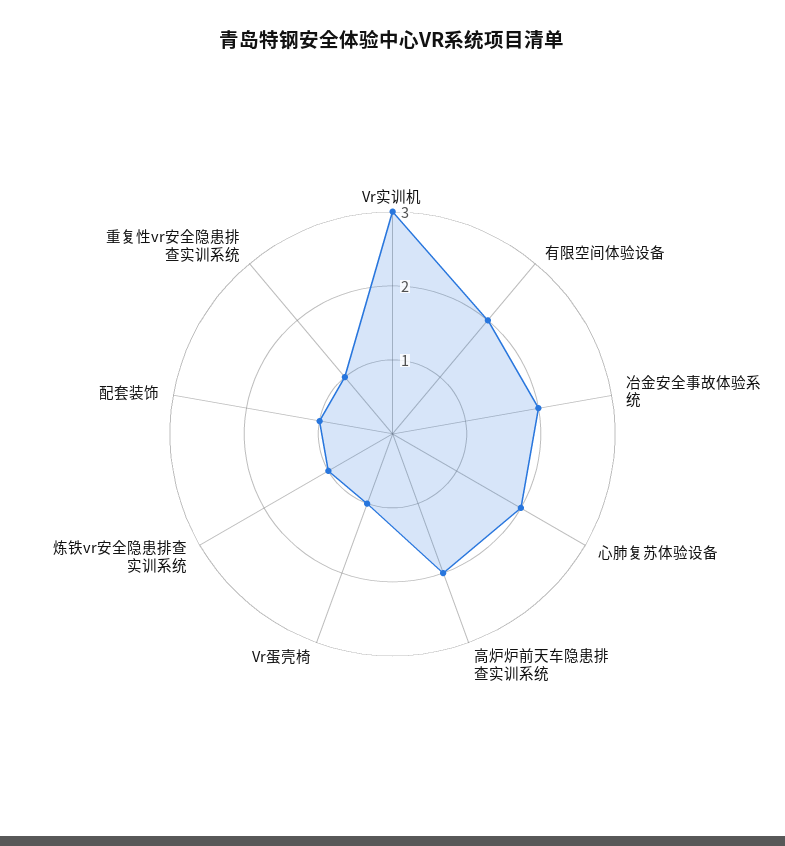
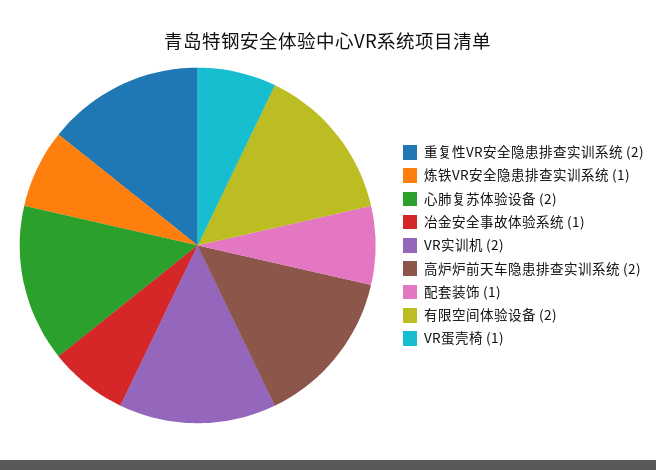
  {
-   "Vr实训机": 3,
+   "Vr实训机": 2,
    "有限空间体验设备": 2,
-   "冶金安全事故体验系统": 2,
+   "冶金安全事故体验系统": 1,
    "心肺复苏体验设备": 2,
    "高炉炉前天车隐患排查实训系统": 2,
    "Vr蛋壳椅": 1,
    "炼铁vr安全隐患排查实训系统": 1,
    "配套装饰": 1,
-   "重复性vr安全隐患排查实训系统": 1
+   "重复性vr安全隐患排查实训系统": 2
  }

